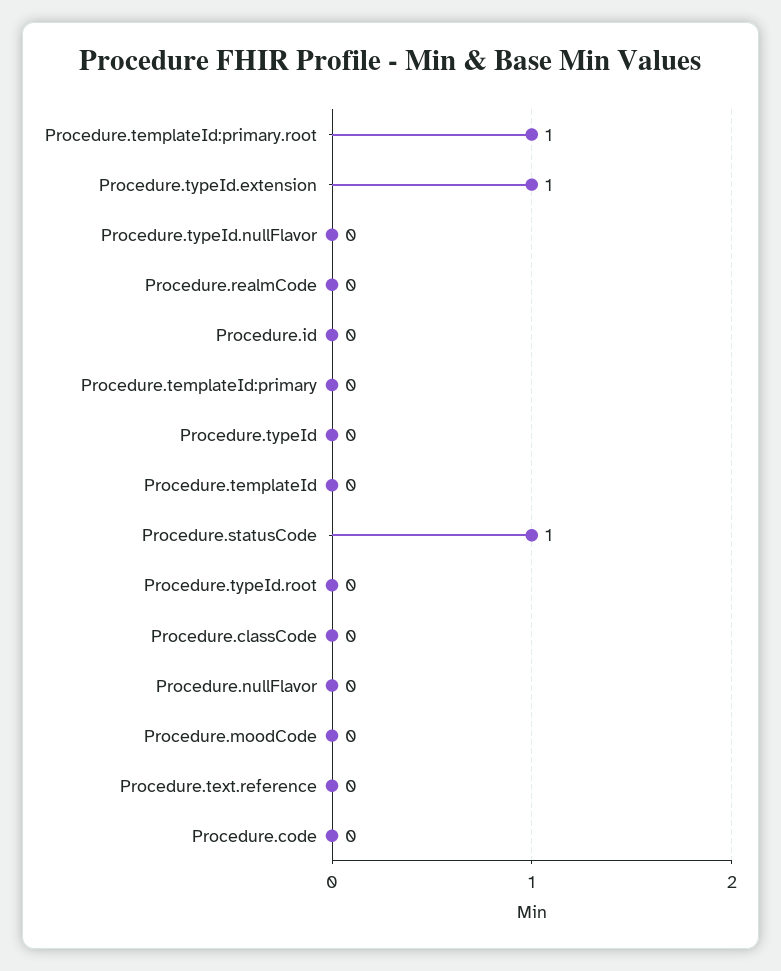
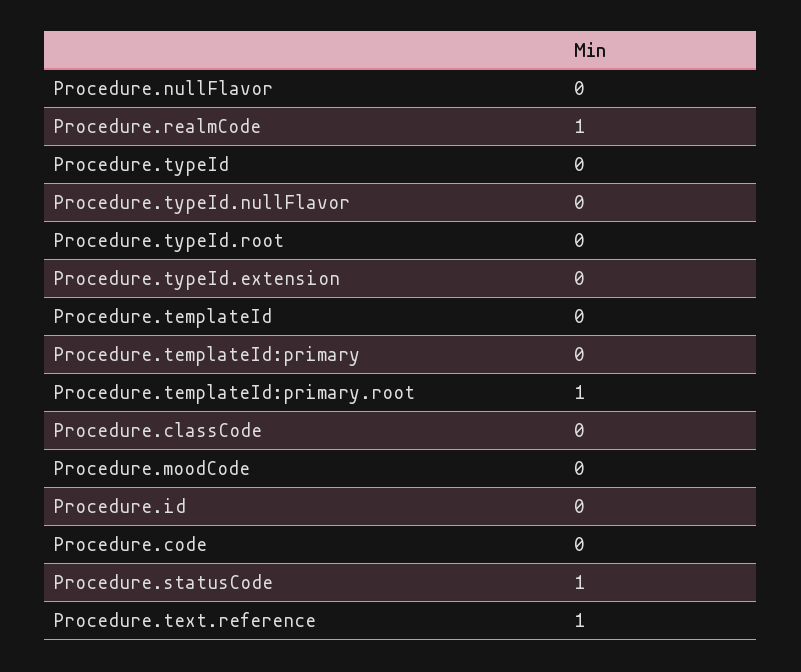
  {
    "Procedure.templateId:primary.root": 1,
-   "Procedure.typeId.extension": 1,
+   "Procedure.typeId.extension": 0,
    "Procedure.typeId.nullFlavor": 0,
-   "Procedure.realmCode": 0,
+   "Procedure.realmCode": 1,
    "Procedure.id": 0,
    "Procedure.templateId:primary": 0,
    "Procedure.typeId": 0,
    "Procedure.templateId": 0,
    "Procedure.statusCode": 1,
    "Procedure.typeId.root": 0,
    "Procedure.classCode": 0,
    "Procedure.nullFlavor": 0,
    "Procedure.moodCode": 0,
-   "Procedure.text.reference": 0,
+   "Procedure.text.reference": 1,
    "Procedure.code": 0
  }

